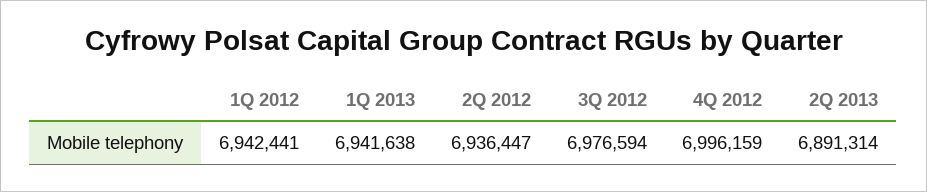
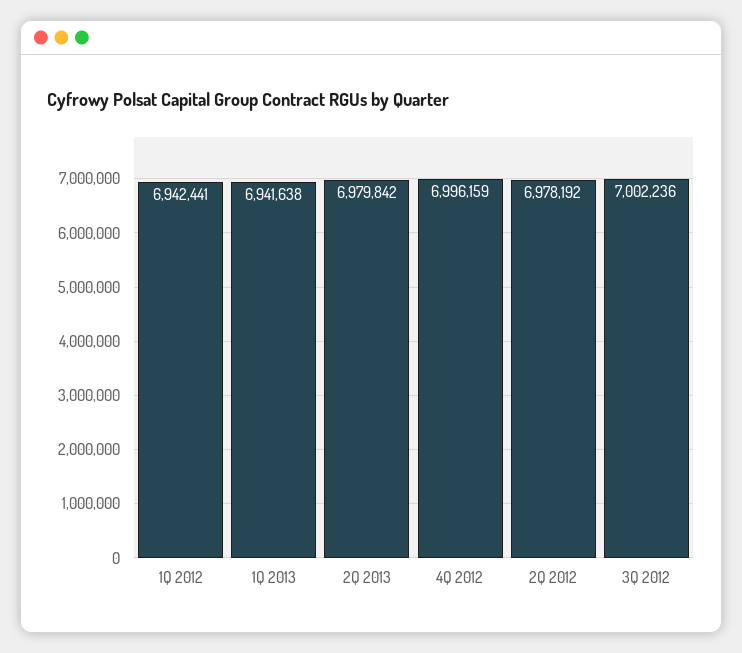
  {
    "1Q 2012": 6942441,
    "1Q 2013": 6941638,
-   "2Q 2012": 6936447,
+   "2Q 2012": 6978192,
-   "3Q 2012": 6976594,
+   "3Q 2012": 7002236,
    "4Q 2012": 6996159,
-   "2Q 2013": 6891314
+   "2Q 2013": 6979842
  }

